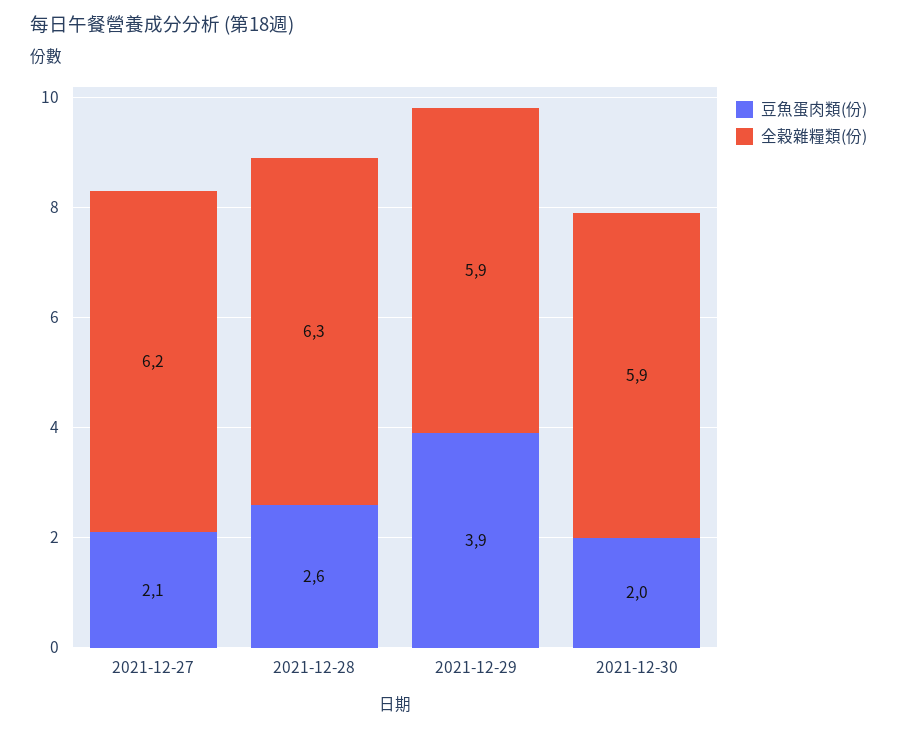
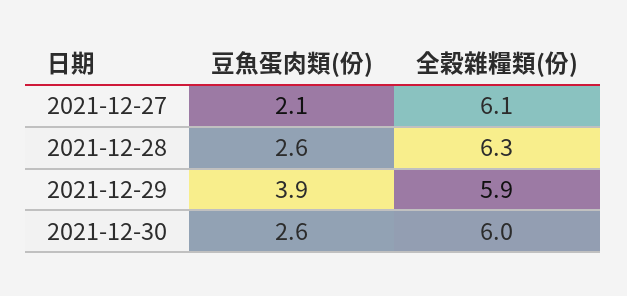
  {
    "豆魚蛋肉類(份)": {
      "2021-12-27": 2.1,
      "2021-12-28": 2.6,
      "2021-12-29": 3.9,
-     "2021-12-30": 2
+     "2021-12-30": 2.6
    },
    "全穀雜糧類(份)": {
-     "2021-12-27": 6.2,
+     "2021-12-27": 6.1,
      "2021-12-28": 6.3,
      "2021-12-29": 5.9,
-     "2021-12-30": 5.9
+     "2021-12-30": 6
    }
  }

